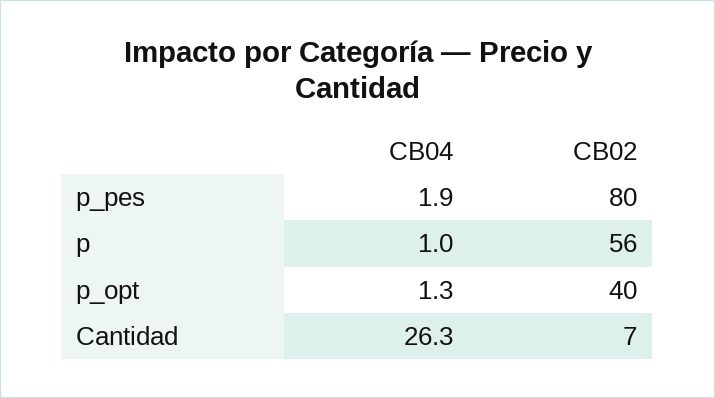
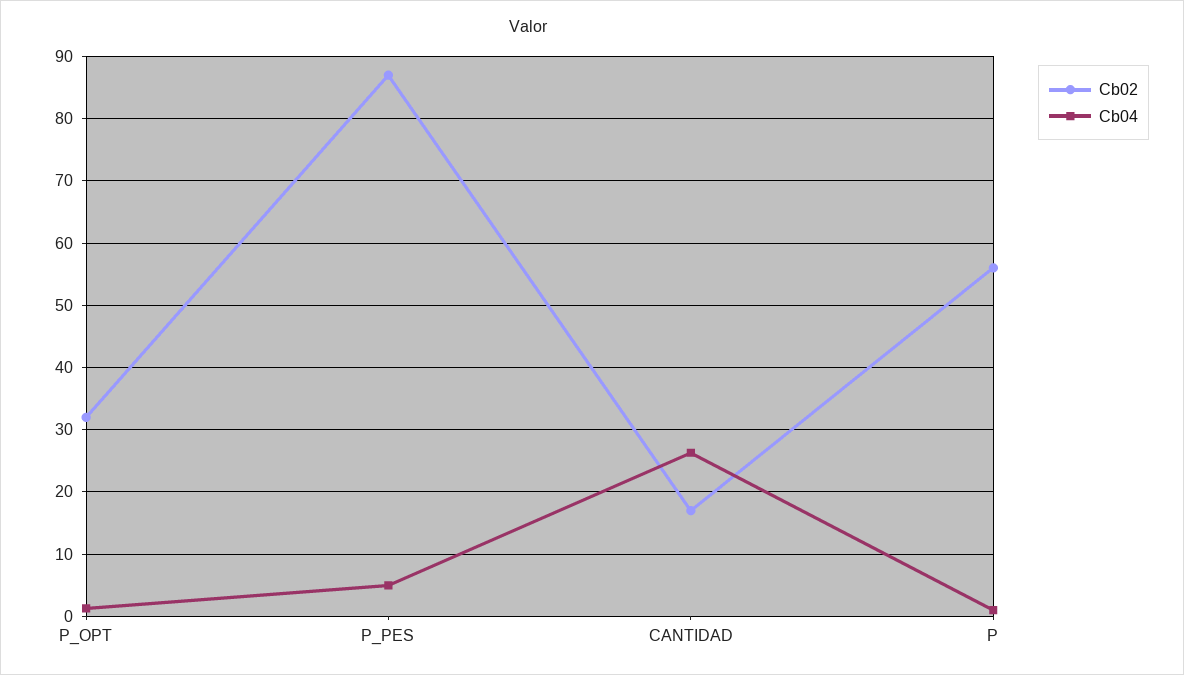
  {
    "CB04": {
-     "p_pes": 1.9,
+     "p_pes": 5,
      "p": 1,
      "p_opt": 1.3,
      "Cantidad": 26.3
    },
    "CB02": {
-     "p_pes": 80,
+     "p_pes": 87,
      "p": 56,
-     "p_opt": 40,
+     "p_opt": 32,
-     "Cantidad": 7
+     "Cantidad": 17
    }
  }

